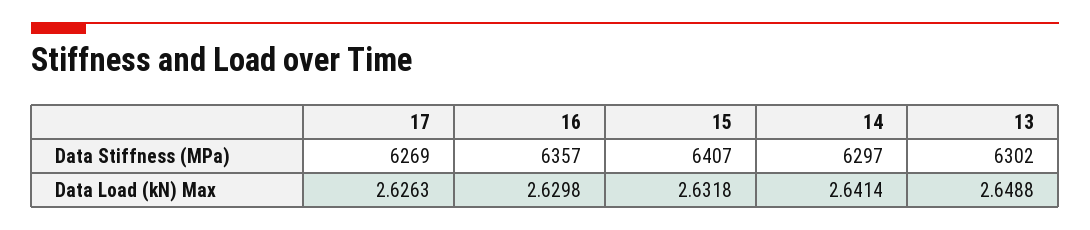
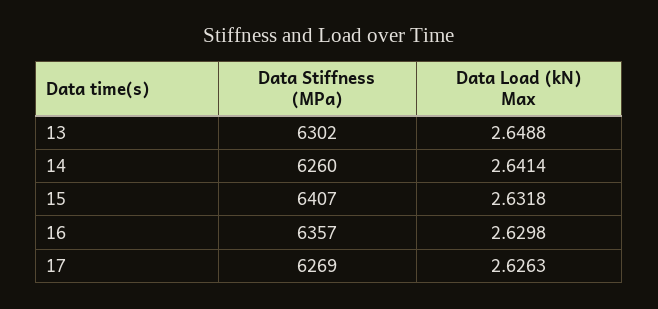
  {
    "17": {
      "Data Stiffness (MPa)": 6269,
      "Data Load (kN) Max": 2.6263
    },
    "16": {
      "Data Stiffness (MPa)": 6357,
      "Data Load (kN) Max": 2.6298
    },
    "15": {
      "Data Stiffness (MPa)": 6407,
      "Data Load (kN) Max": 2.6318
    },
    "14": {
-     "Data Stiffness (MPa)": 6297,
+     "Data Stiffness (MPa)": 6260,
      "Data Load (kN) Max": 2.6414
    },
    "13": {
      "Data Stiffness (MPa)": 6302,
      "Data Load (kN) Max": 2.6488
    }
  }

